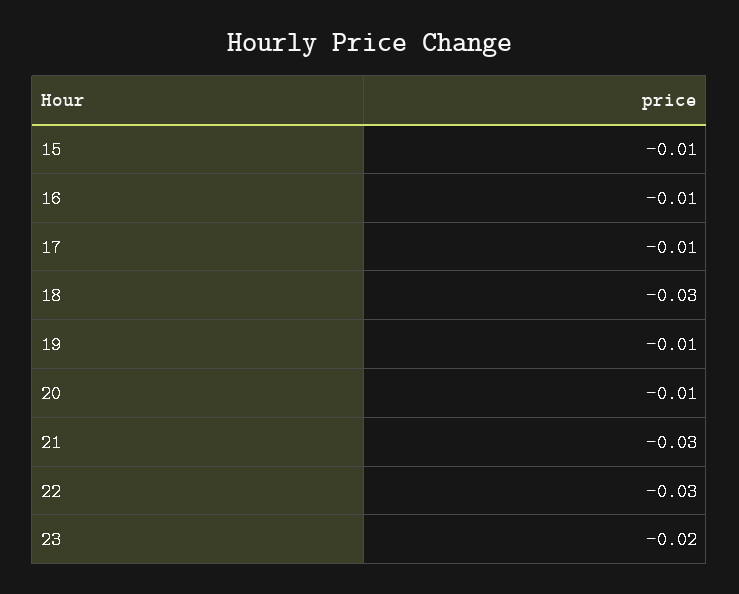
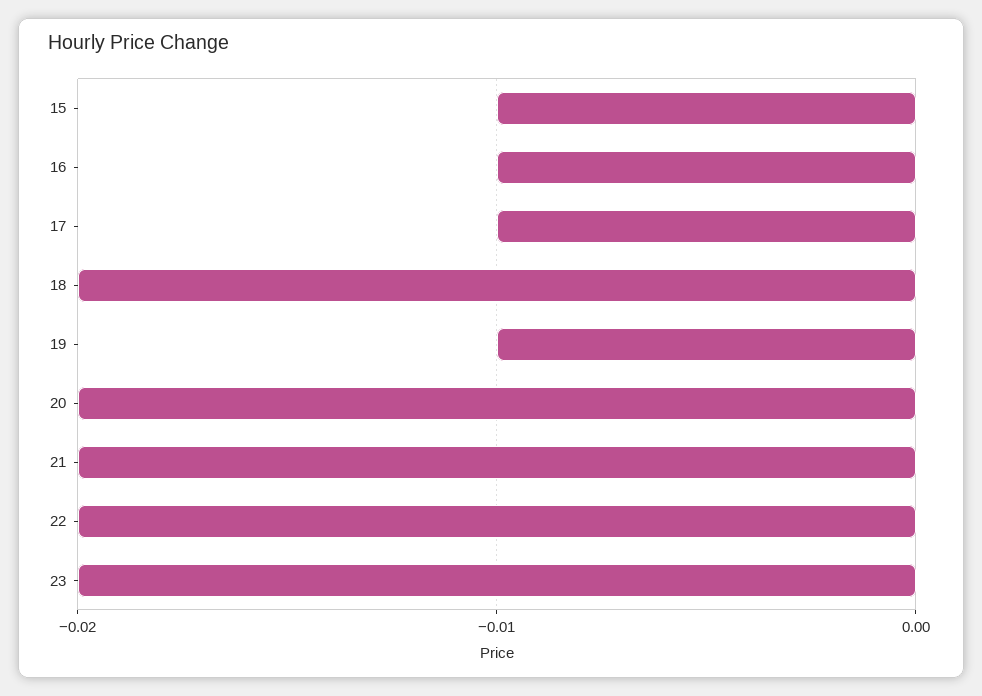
  {
    "15": -0.01,
    "16": -0.01,
    "17": -0.01,
-   "18": -0.03,
+   "18": -0.02,
    "19": -0.01,
-   "20": -0.01,
+   "20": -0.02,
-   "21": -0.03,
+   "21": -0.02,
-   "22": -0.03,
+   "22": -0.02,
    "23": -0.02
  }

